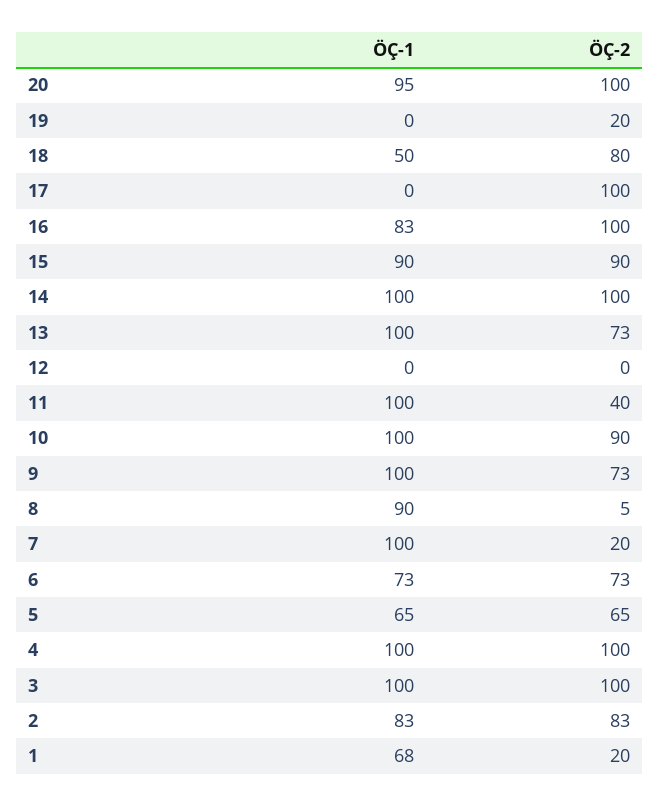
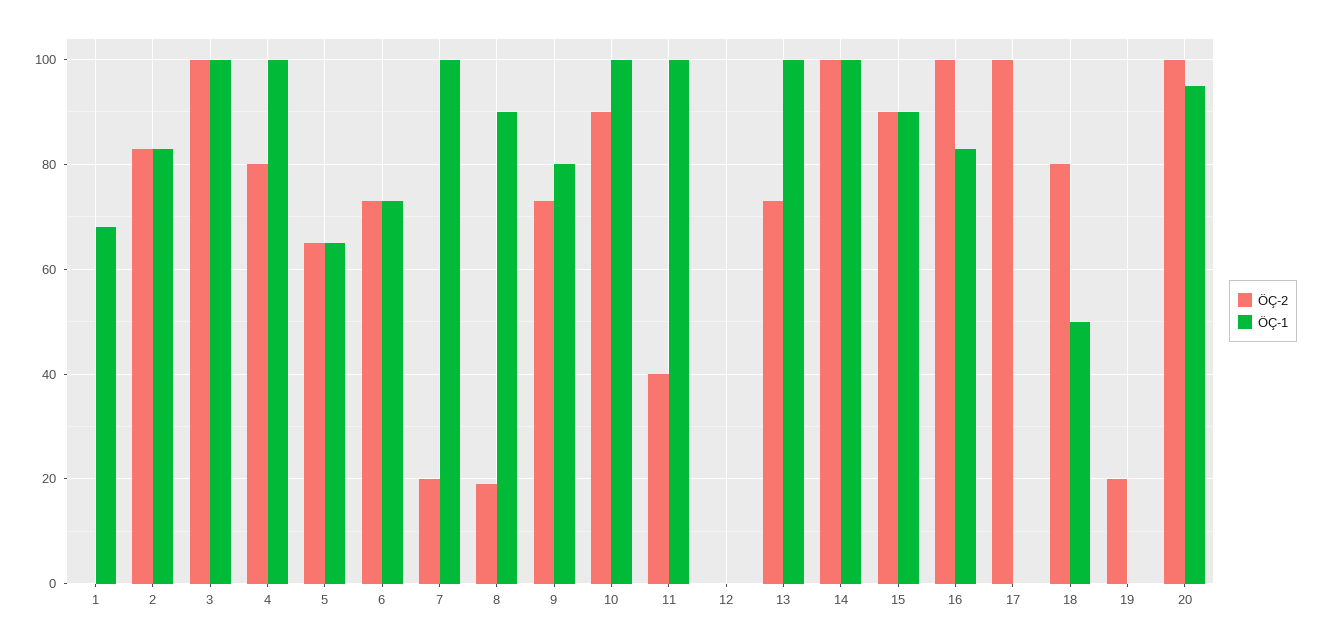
  {
    "ÖÇ-1": {
      "20": 95,
      "19": 0,
      "18": 50,
      "17": 0,
      "16": 83,
      "15": 90,
      "14": 100,
      "13": 100,
      "12": 0,
      "11": 100,
      "10": 100,
-     "9": 100,
+     "9": 80,
      "8": 90,
      "7": 100,
      "6": 73,
      "5": 65,
      "4": 100,
      "3": 100,
      "2": 83,
      "1": 68
    },
    "ÖÇ-2": {
      "20": 100,
      "19": 20,
      "18": 80,
      "17": 100,
      "16": 100,
      "15": 90,
      "14": 100,
      "13": 73,
      "12": 0,
      "11": 40,
      "10": 90,
      "9": 73,
-     "8": 5,
+     "8": 20,
      "7": 20,
      "6": 73,
      "5": 65,
-     "4": 100,
+     "4": 80,
      "3": 100,
      "2": 83,
-     "1": 20
+     "1": 0
    }
  }

